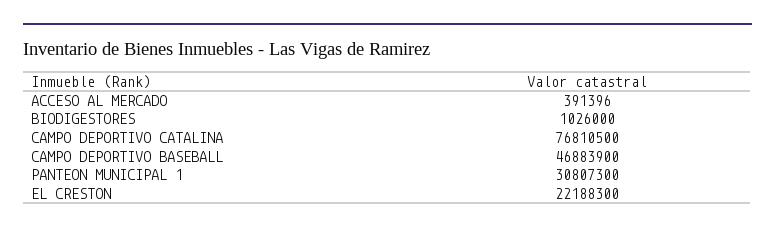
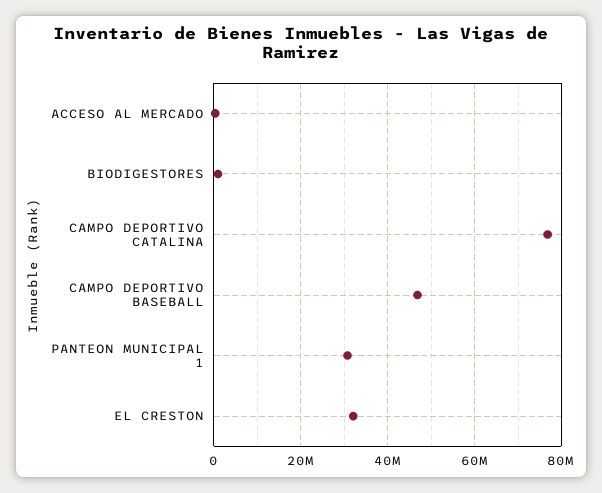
  {
    "ACCESO AL MERCADO": 391396,
    "BIODIGESTORES": 1026000,
    "CAMPO DEPORTIVO CATALINA": 76810500,
    "CAMPO DEPORTIVO BASEBALL": 46883900,
    "PANTEON MUNICIPAL 1": 30807300,
-   "EL CRESTON": 22188300
+   "EL CRESTON": 32000000
  }

